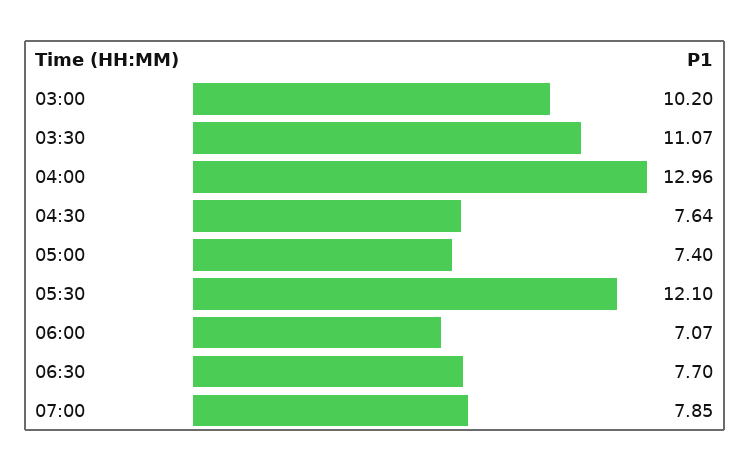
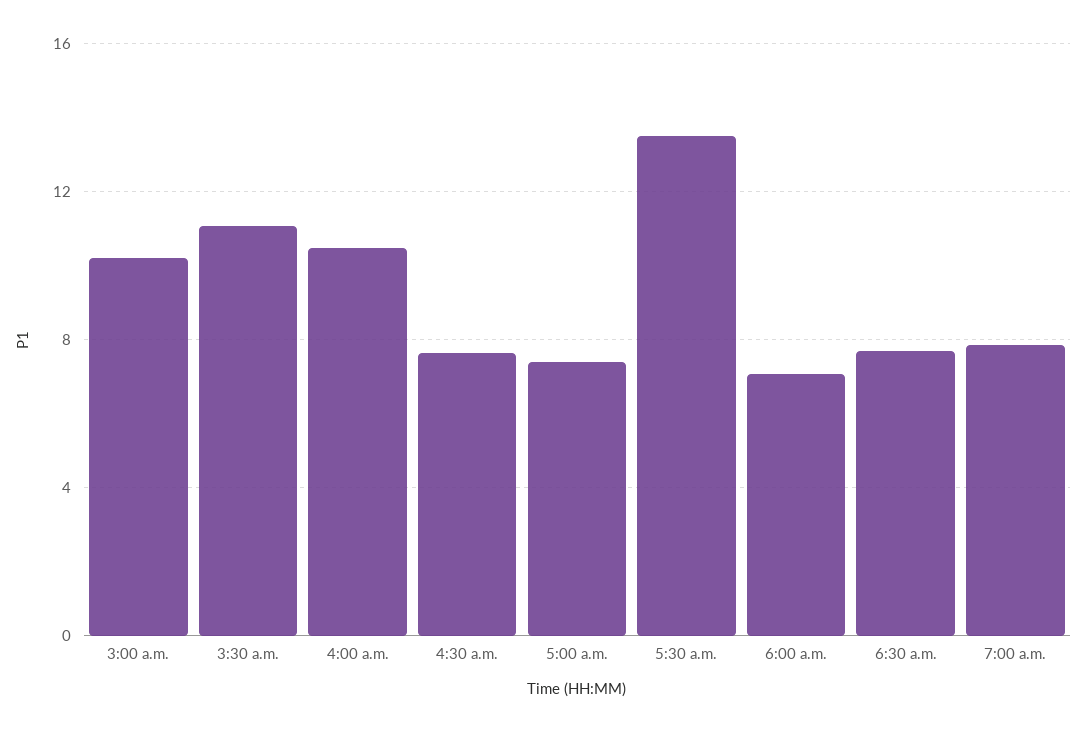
  {
    "03:00": 10.2,
    "03:30": 11.07,
-   "04:00": 12.96,
+   "04:00": 10.5,
    "04:30": 7.64,
    "05:00": 7.4,
-   "05:30": 12.1,
+   "05:30": 13.5,
    "06:00": 7.07,
    "06:30": 7.7,
    "07:00": 7.85
  }

